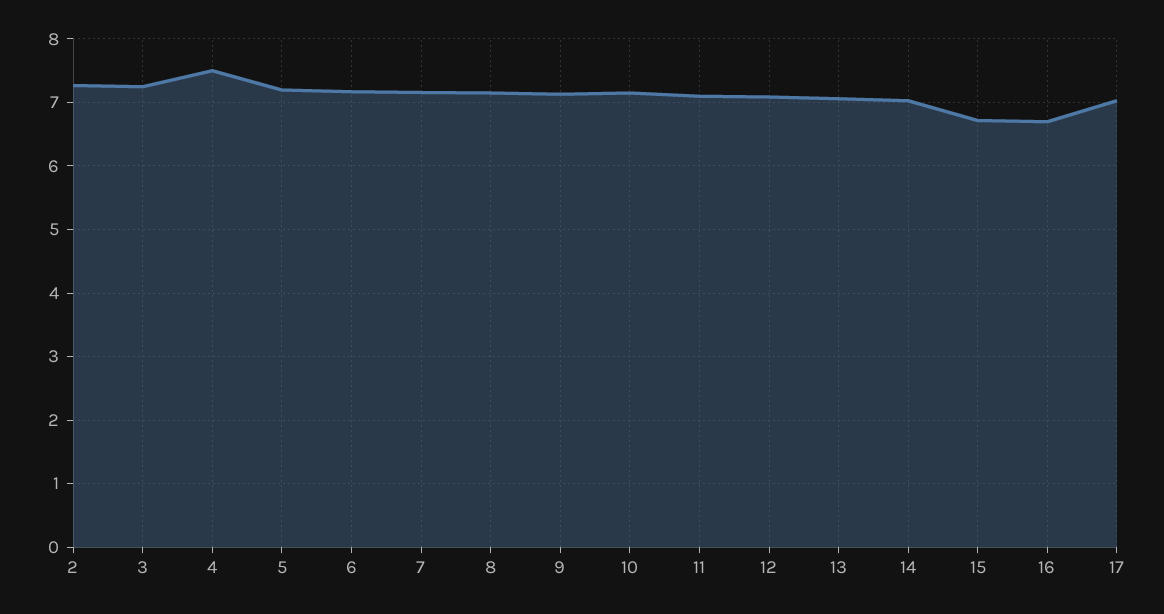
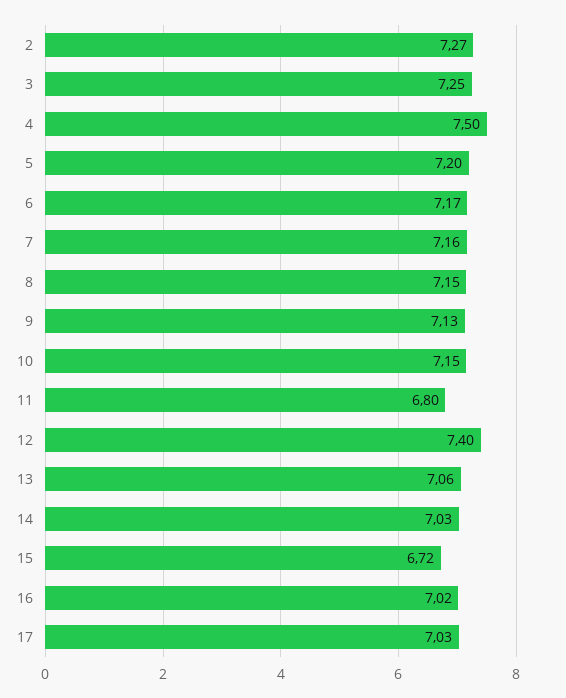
  {
    "2": 7.27,
    "3": 7.25,
    "4": 7.5,
    "5": 7.2,
    "6": 7.17,
    "7": 7.16,
    "8": 7.15,
    "9": 7.13,
    "10": 7.15,
-   "11": 7.1,
+   "11": 6.8,
-   "12": 7.1,
+   "12": 7.4,
    "13": 7.06,
    "14": 7.03,
    "15": 6.72,
-   "16": 6.7,
+   "16": 7.02,
    "17": 7.03
  }

